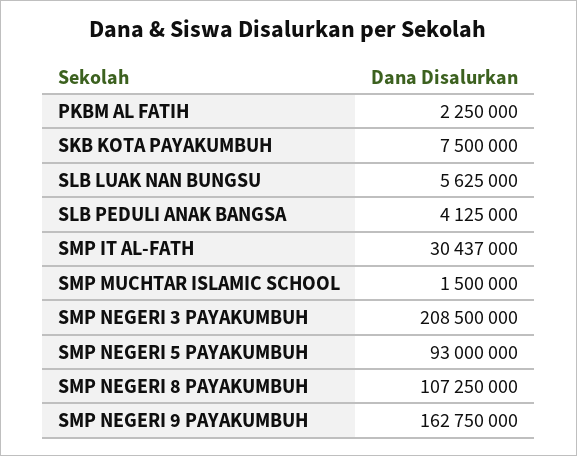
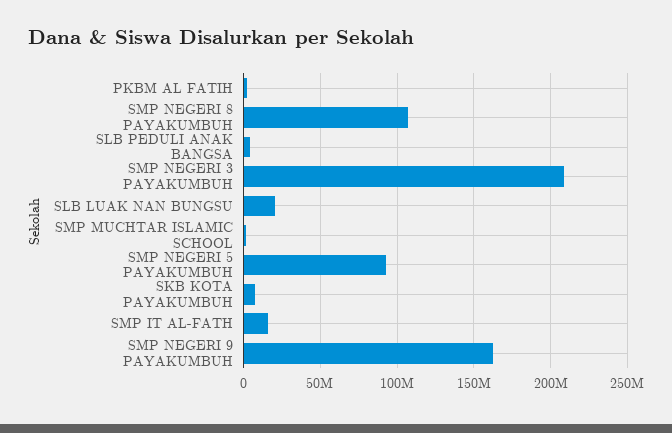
  {
    "PKBM AL FATIH": 2250000,
    "SKB KOTA PAYAKUMBUH": 7500000,
-   "SLB LUAK NAN BUNGSU": 5625000,
+   "SLB LUAK NAN BUNGSU": 20000000,
    "SLB PEDULI ANAK BANGSA": 4125000,
-   "SMP IT AL-FATH": 30437000,
+   "SMP IT AL-FATH": 15000000,
    "SMP MUCHTAR ISLAMIC SCHOOL": 1500000,
    "SMP NEGERI 3 PAYAKUMBUH": 208500000,
    "SMP NEGERI 5 PAYAKUMBUH": 93000000,
    "SMP NEGERI 8 PAYAKUMBUH": 107250000,
    "SMP NEGERI 9 PAYAKUMBUH": 162750000
  }

